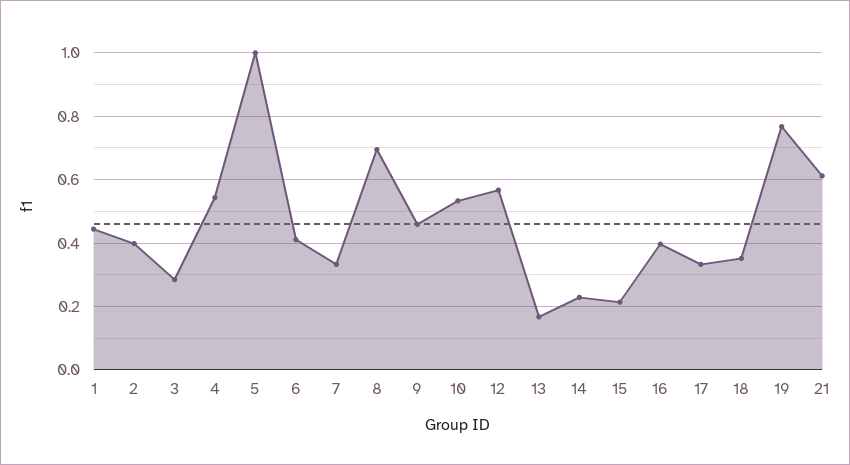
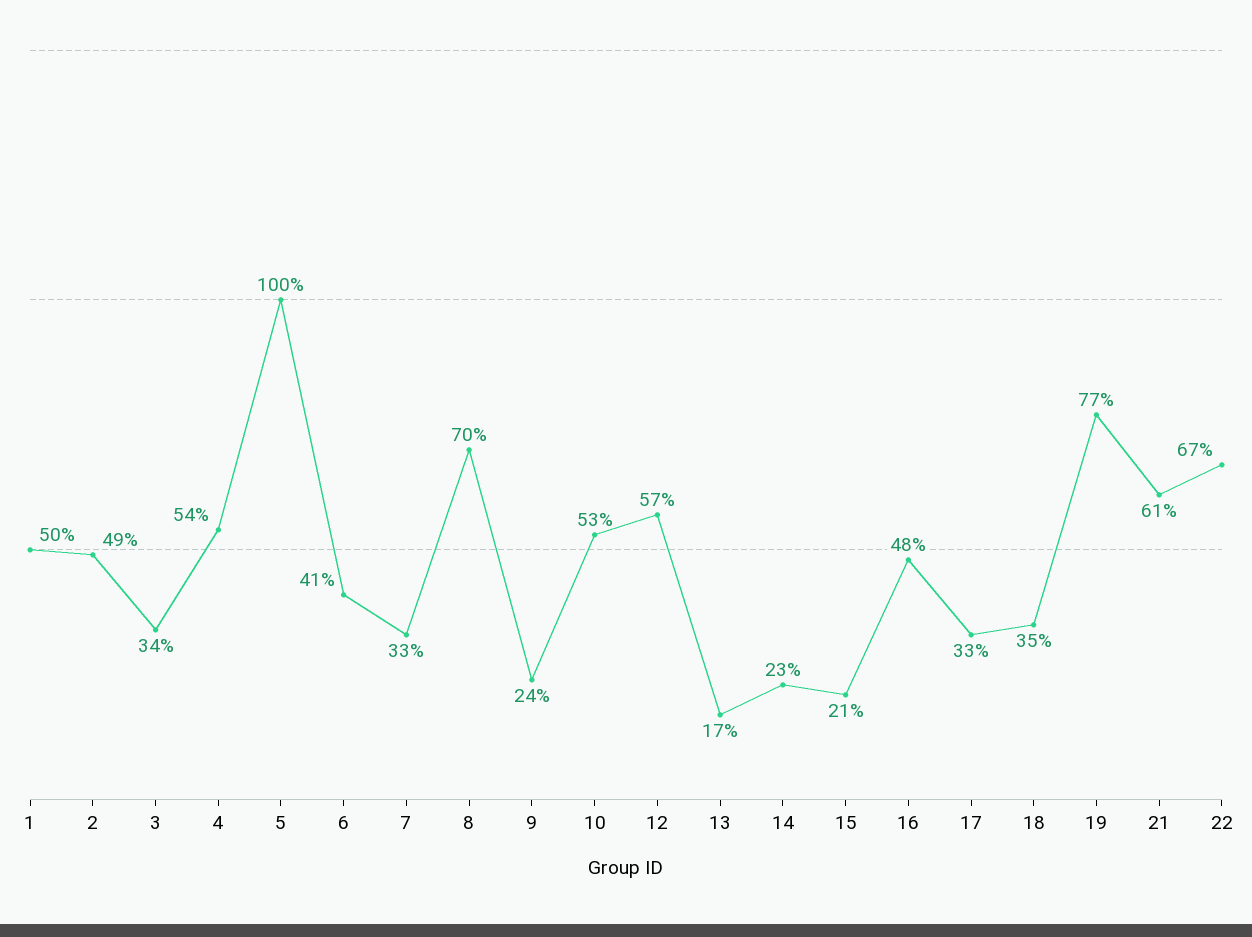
  {
-   "1": 0.44,
+   "1": 0.5,
-   "2": 0.4,
+   "2": 0.49,
-   "3": 0.28,
+   "3": 0.34,
    "4": 0.54,
    "5": 1,
    "6": 0.41,
    "7": 0.33,
    "8": 0.7,
-   "9": 0.46,
+   "9": 0.24,
    "10": 0.53,
    "12": 0.57,
    "13": 0.17,
    "14": 0.23,
    "15": 0.21,
-   "16": 0.4,
+   "16": 0.48,
    "17": 0.33,
    "18": 0.35,
    "19": 0.77,
-   "21": 0.61
+   "21": 0.61,
+   "22": 0.67
  }

